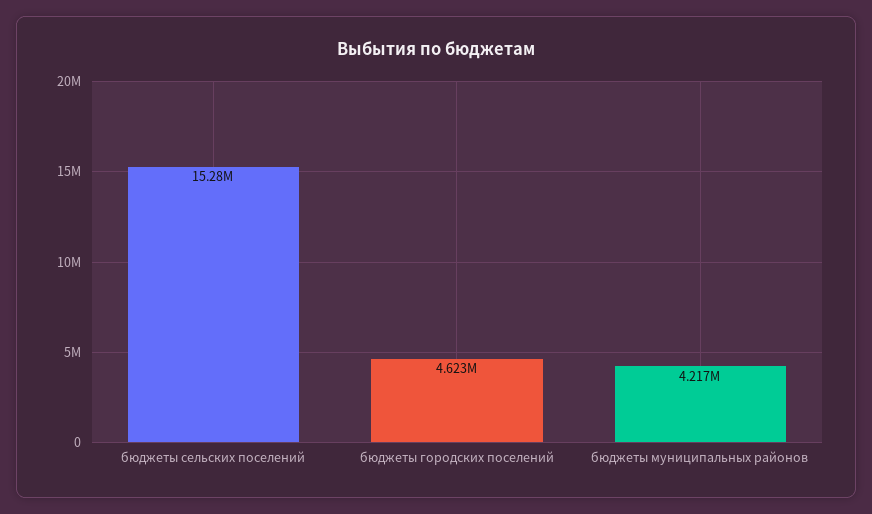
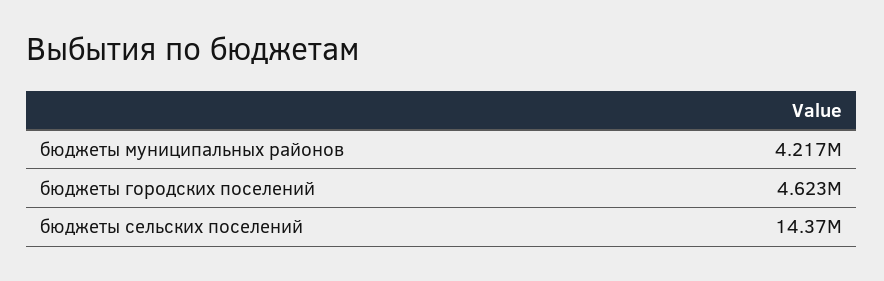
  {
-   "бюджеты сельских поселений": 15280000,
+   "бюджеты сельских поселений": 14370000,
    "бюджеты городских поселений": 4623000,
    "бюджеты муниципальных районов": 4217000
  }

